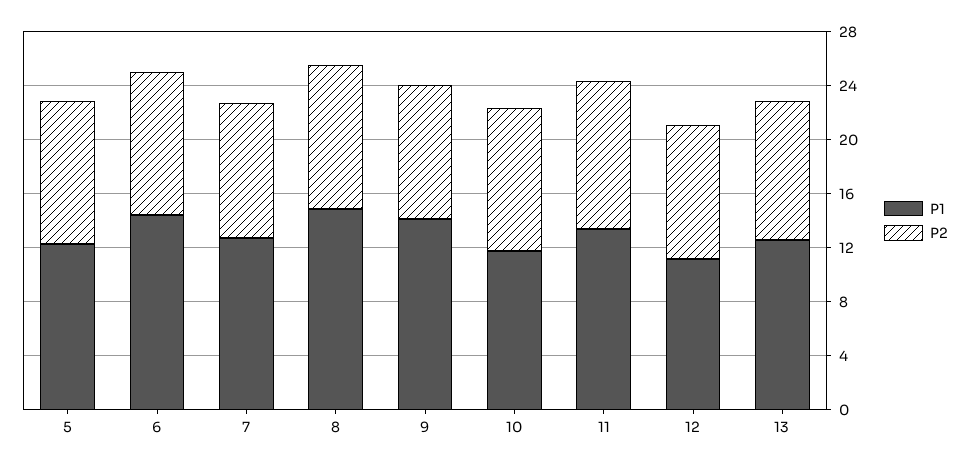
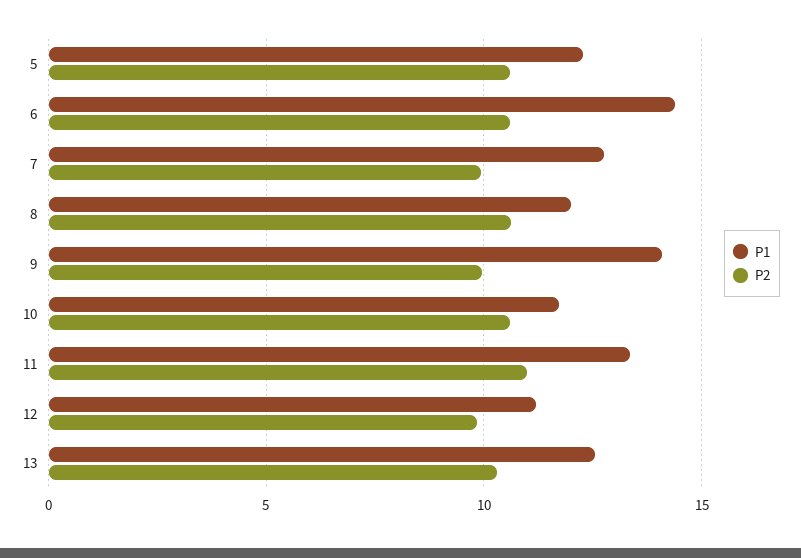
  {
    "P1": {
      "5": 12.5,
      "6": 14.5,
      "7": 13,
-     "8": 15,
+     "8": 12,
      "9": 14,
      "10": 11.5,
      "11": 13.5,
      "12": 11,
      "13": 12.5
    },
    "P2": {
      "5": 10.5,
      "6": 10.5,
      "7": 10,
      "8": 10.5,
      "9": 10,
      "10": 10.5,
      "11": 11,
      "12": 10,
      "13": 10.5
    }
  }

